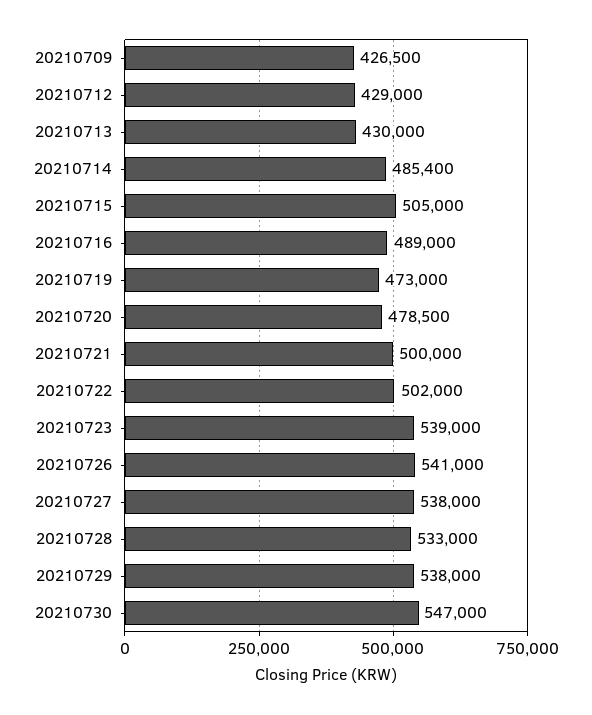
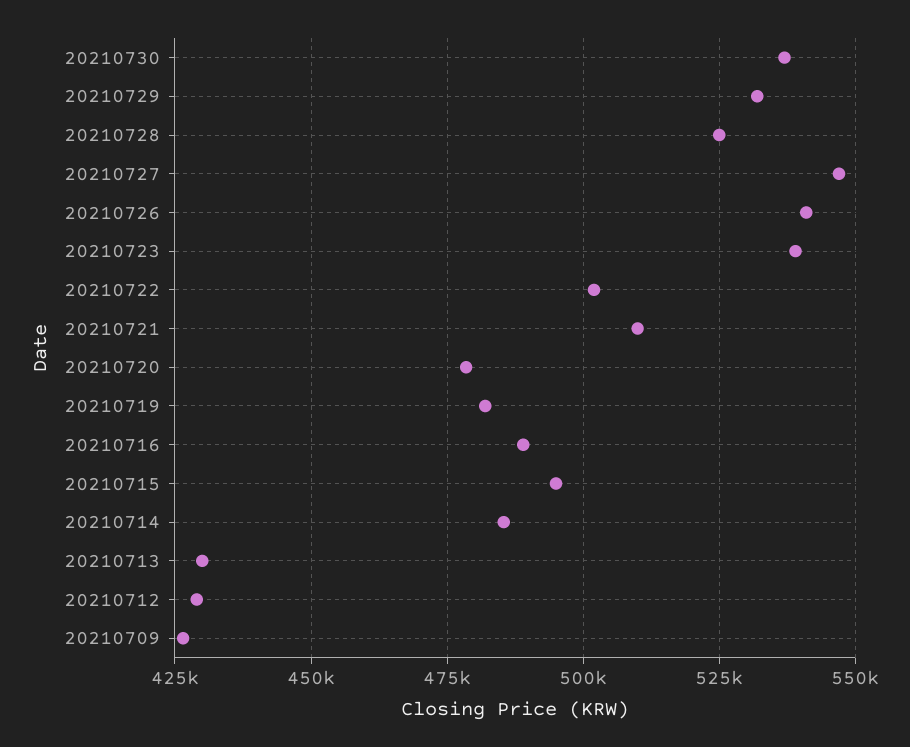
  {
    "20210709": 426500,
    "20210712": 429000,
    "20210713": 430000,
    "20210714": 485400,
-   "20210715": 505000,
+   "20210715": 495000,
    "20210716": 489000,
-   "20210719": 473000,
+   "20210719": 482500,
    "20210720": 478500,
-   "20210721": 500000,
+   "20210721": 510000,
    "20210722": 502000,
    "20210723": 539000,
    "20210726": 541000,
-   "20210727": 538000,
+   "20210727": 547500,
-   "20210728": 533000,
+   "20210728": 525000,
-   "20210729": 538000,
+   "20210729": 532500,
-   "20210730": 547000
+   "20210730": 537500
  }

